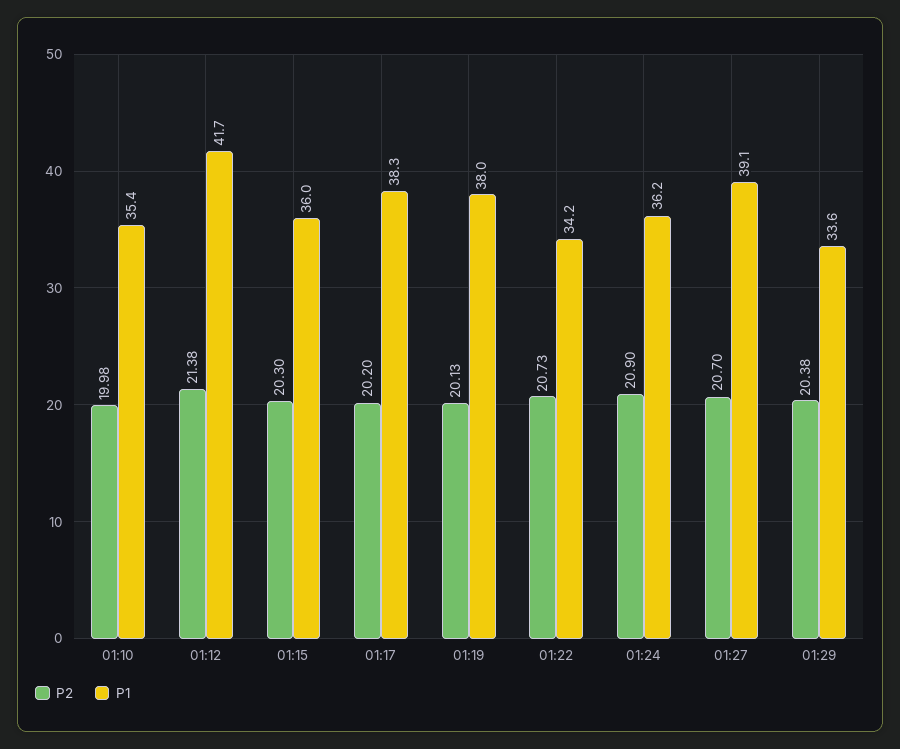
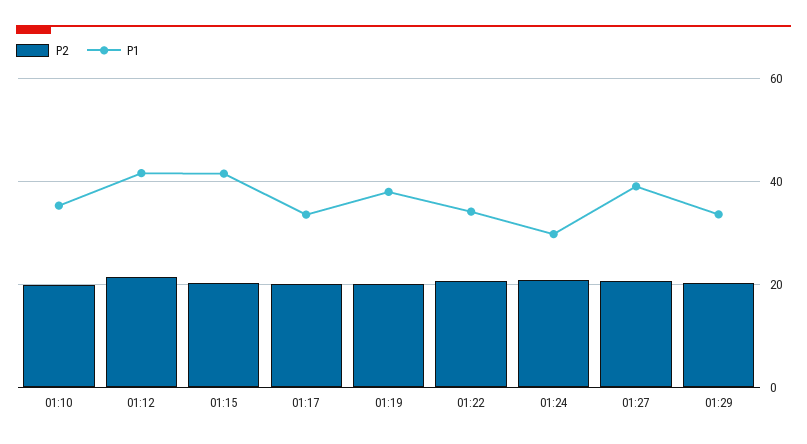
  {
    "P2": {
      "01:10": 19.98,
      "01:12": 21.38,
      "01:15": 20.3,
      "01:17": 20.2,
      "01:19": 20.13,
      "01:22": 20.73,
      "01:24": 20.9,
      "01:27": 20.7,
      "01:29": 20.38
    },
    "P1": {
      "01:10": 35.4,
      "01:12": 41.7,
-     "01:15": 36,
+     "01:15": 42,
-     "01:17": 38.3,
+     "01:17": 34,
      "01:19": 38,
      "01:22": 34.2,
-     "01:24": 36.2,
+     "01:24": 30,
      "01:27": 39.1,
      "01:29": 33.6
    }
  }

